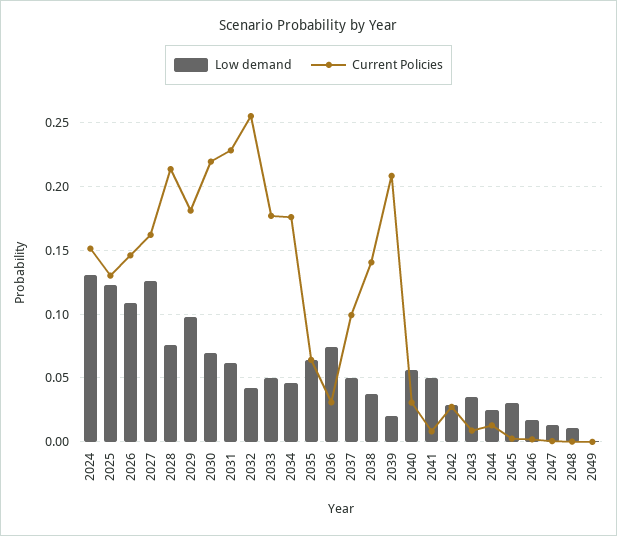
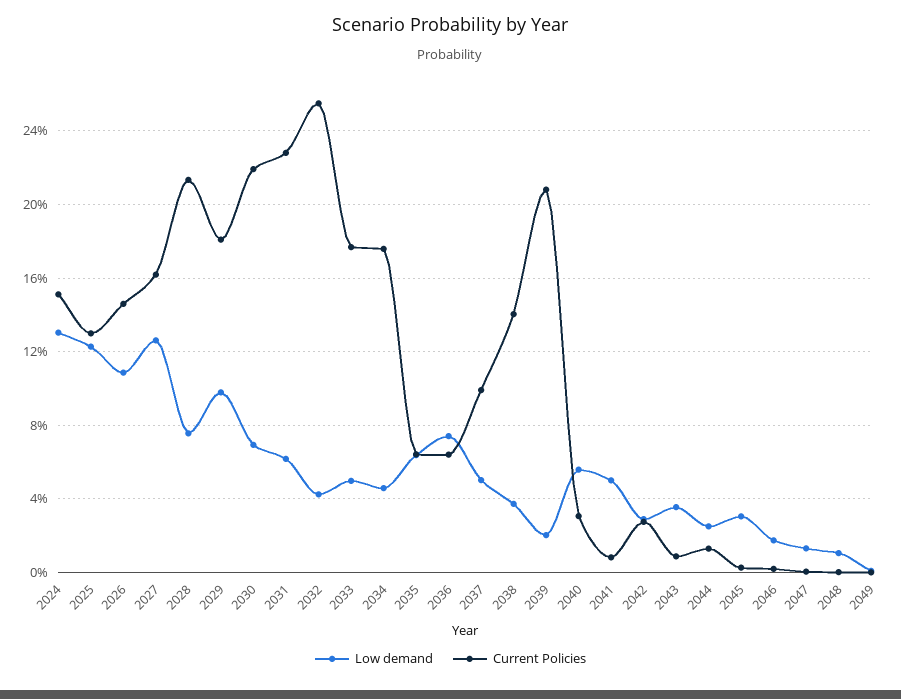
  {
    "Low demand": {
      "2024": 0.13,
      "2025": 0.125,
      "2026": 0.11,
      "2027": 0.125,
      "2028": 0.075,
      "2029": 0.1,
      "2030": 0.07,
      "2031": 0.06,
      "2032": 0.04,
      "2033": 0.05,
      "2034": 0.045,
      "2035": 0.065,
      "2036": 0.075,
      "2037": 0.05,
      "2038": 0.035,
      "2039": 0.02,
      "2040": 0.055,
      "2041": 0.05,
      "2042": 0.03,
      "2043": 0.035,
      "2044": 0.025,
      "2045": 0.03,
      "2046": 0.015,
      "2047": 0.015,
      "2048": 0.01,
      "2049": 0
    },
    "Current Policies": {
      "2024": 0.15,
      "2025": 0.13,
      "2026": 0.145,
      "2027": 0.16,
      "2028": 0.215,
      "2029": 0.18,
      "2030": 0.22,
      "2031": 0.23,
      "2032": 0.255,
      "2033": 0.175,
      "2034": 0.175,
      "2035": 0.065,
-     "2036": 0.03,
+     "2036": 0.065,
      "2037": 0.1,
      "2038": 0.14,
      "2039": 0.21,
      "2040": 0.03,
      "2041": 0.01,
      "2042": 0.025,
      "2043": 0.01,
      "2044": 0.015,
      "2045": 0.005,
      "2046": 0,
      "2047": 0,
      "2048": 0,
      "2049": 0
    }
  }

